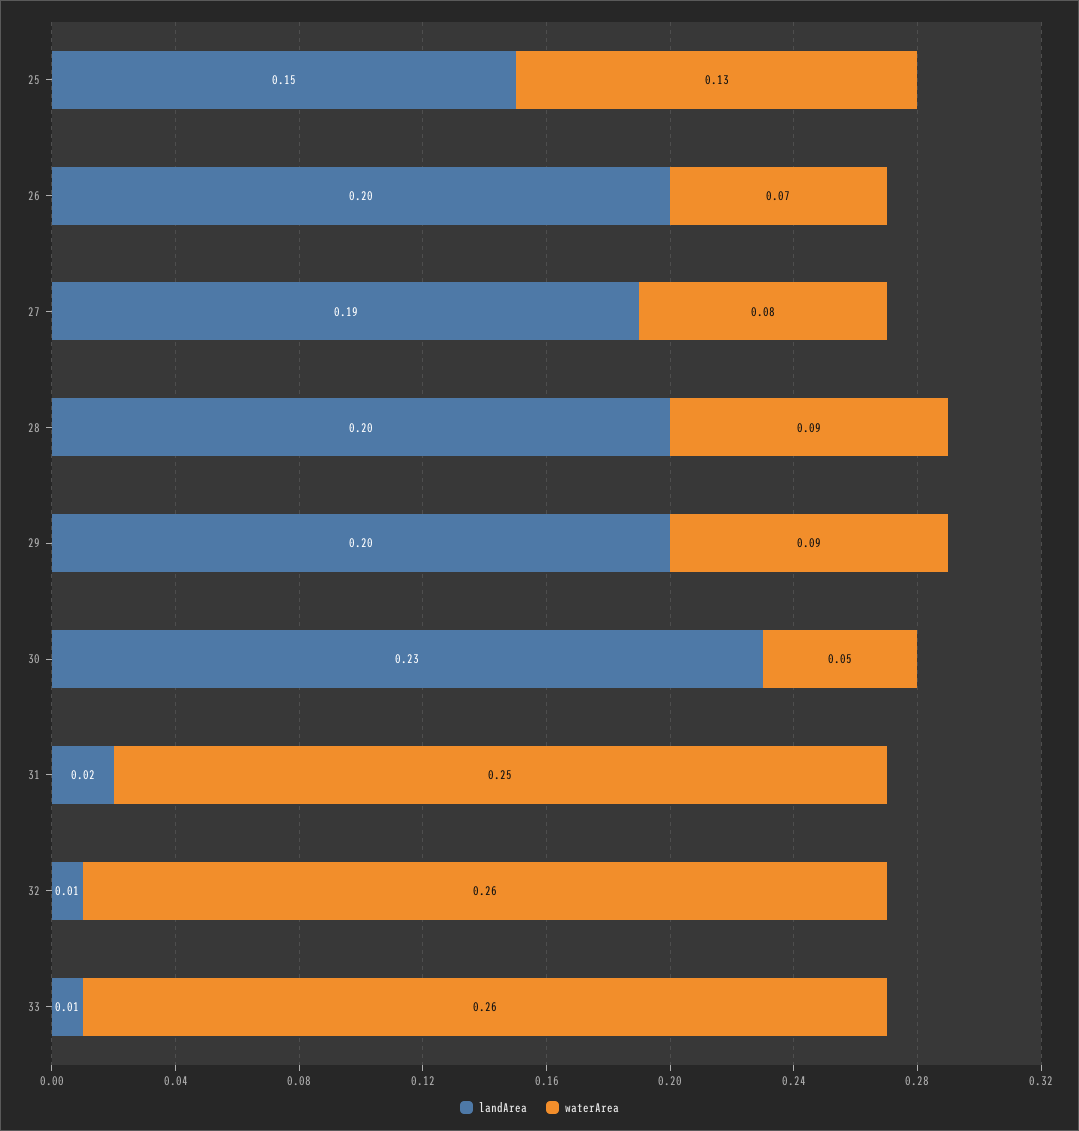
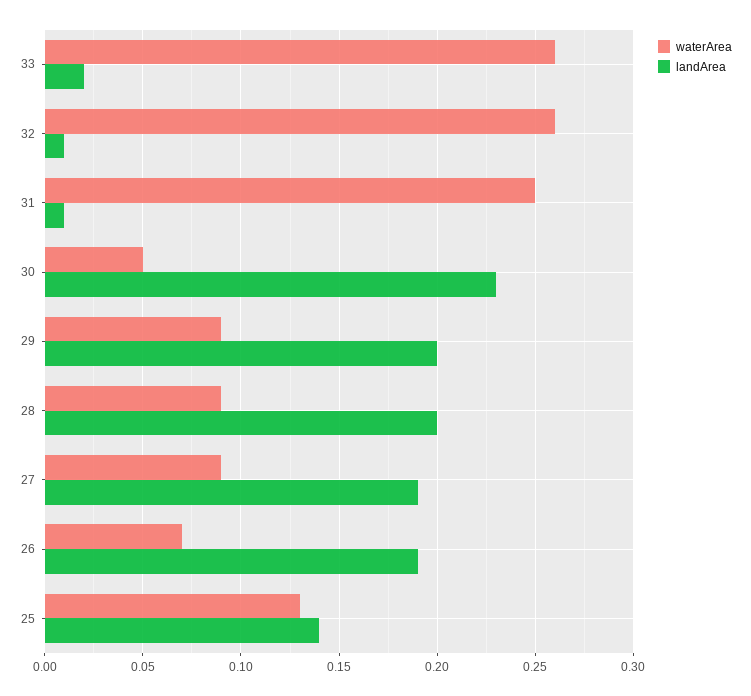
  {
    "landArea": {
-     "25": 0.15,
+     "25": 0.14,
-     "26": 0.2,
+     "26": 0.19,
      "27": 0.19,
      "28": 0.2,
      "29": 0.2,
      "30": 0.23,
-     "31": 0.02,
+     "31": 0.01,
      "32": 0.01,
-     "33": 0.01
+     "33": 0.02
    },
    "waterArea": {
      "25": 0.13,
      "26": 0.07,
-     "27": 0.08,
+     "27": 0.09,
      "28": 0.09,
      "29": 0.09,
      "30": 0.05,
      "31": 0.25,
      "32": 0.26,
      "33": 0.26
    }
  }

